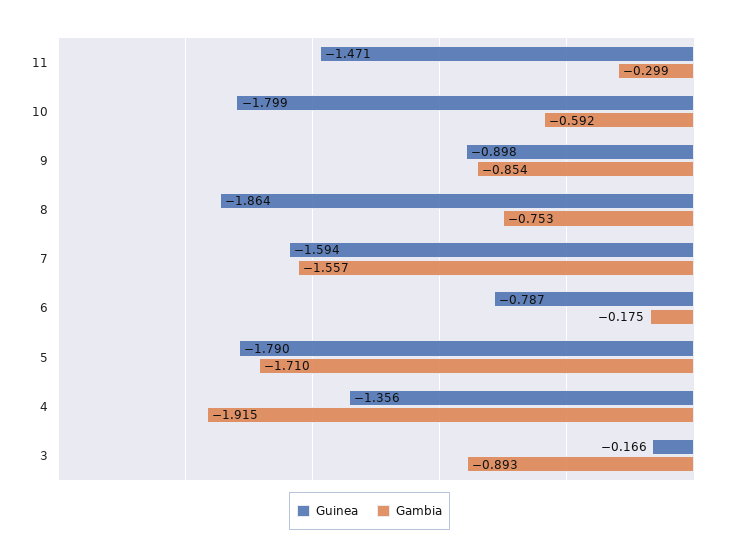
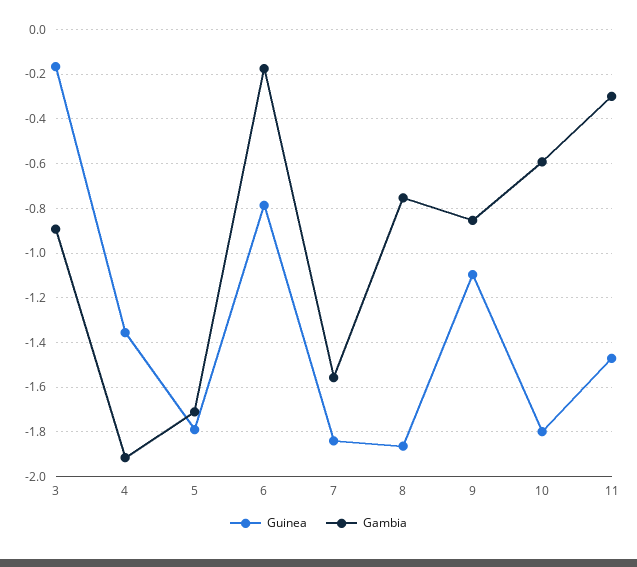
  {
    "Guinea": {
      "11": -1.471,
      "10": -1.799,
-     "9": -0.898,
+     "9": -1.1,
      "8": -1.864,
-     "7": -1.594,
+     "7": -1.85,
      "6": -0.787,
      "5": -1.79,
      "4": -1.356,
      "3": -0.166
    },
    "Gambia": {
      "11": -0.299,
      "10": -0.592,
      "9": -0.854,
      "8": -0.753,
      "7": -1.557,
      "6": -0.175,
      "5": -1.71,
      "4": -1.915,
      "3": -0.893
    }
  }

